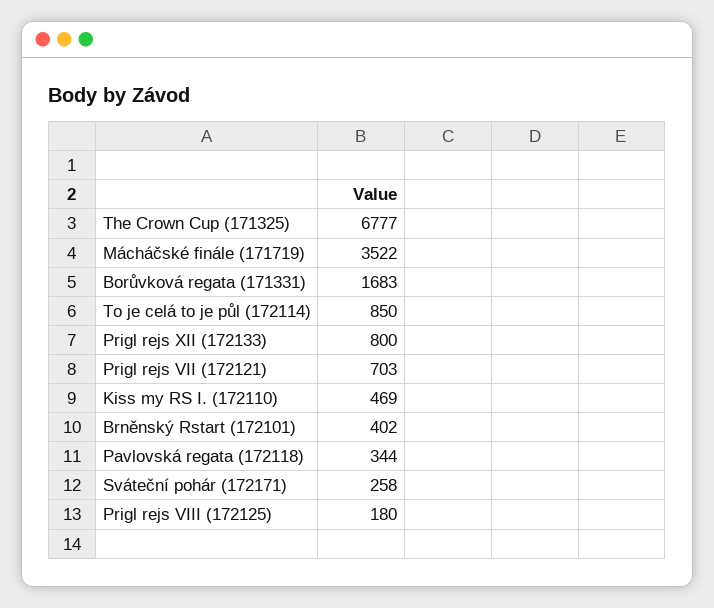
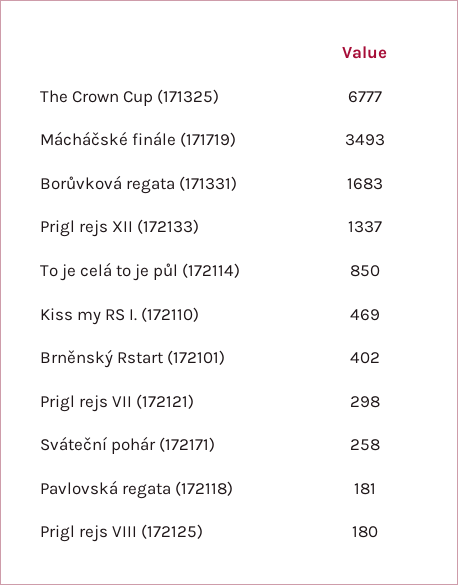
  {
    "The Crown Cup (171325)": 6777,
-   "Mácháčské finále (171719)": 3522,
+   "Mácháčské finále (171719)": 3493,
    "Borůvková regata (171331)": 1683,
    "To je celá to je půl (172114)": 850,
-   "Prigl rejs XII (172133)": 800,
+   "Prigl rejs XII (172133)": 1337,
-   "Prigl rejs VII (172121)": 703,
+   "Prigl rejs VII (172121)": 298,
    "Kiss my RS I. (172110)": 469,
    "Brněnský Rstart (172101)": 402,
-   "Pavlovská regata (172118)": 344,
+   "Pavlovská regata (172118)": 181,
    "Sváteční pohár (172171)": 258,
    "Prigl rejs VIII (172125)": 180
  }

